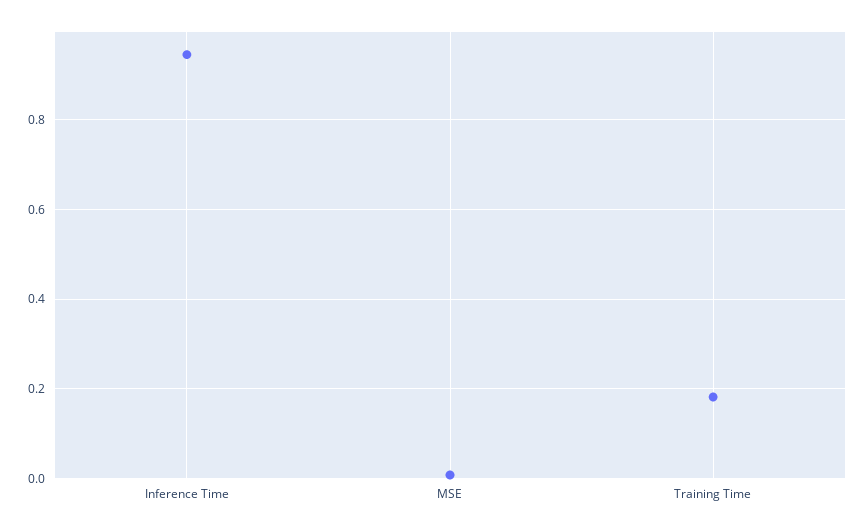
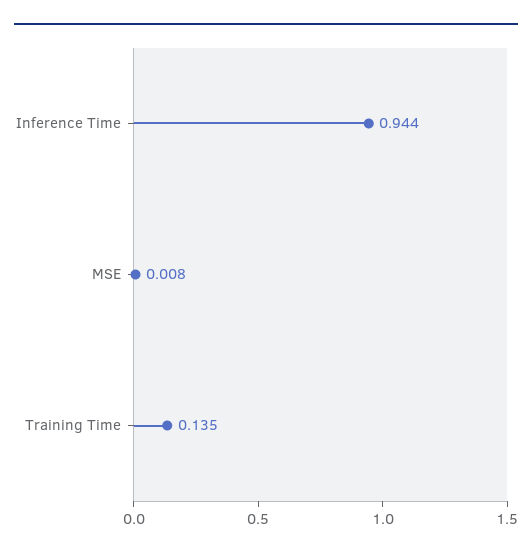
  {
    "Inference Time": 0.944,
    "MSE": 0.008,
-   "Training Time": 0.18
+   "Training Time": 0.135
  }

